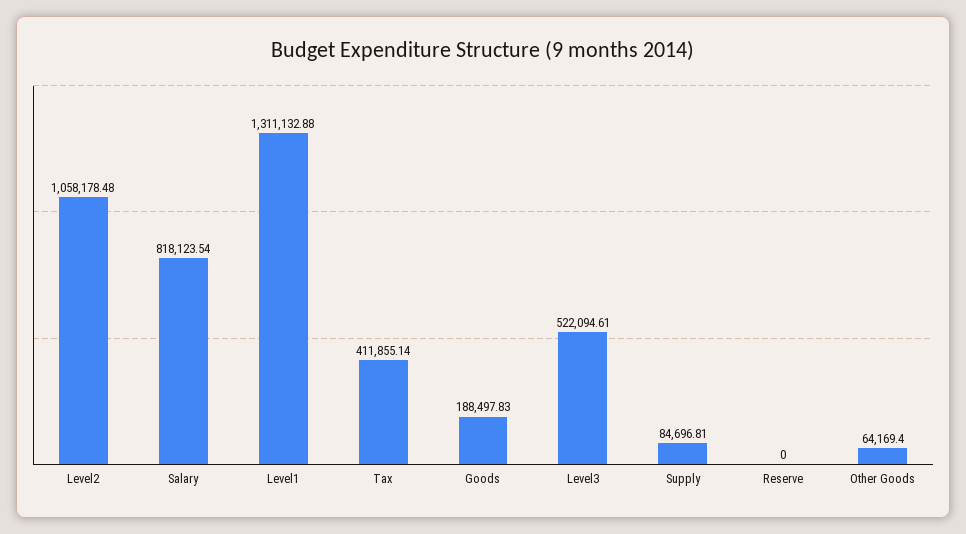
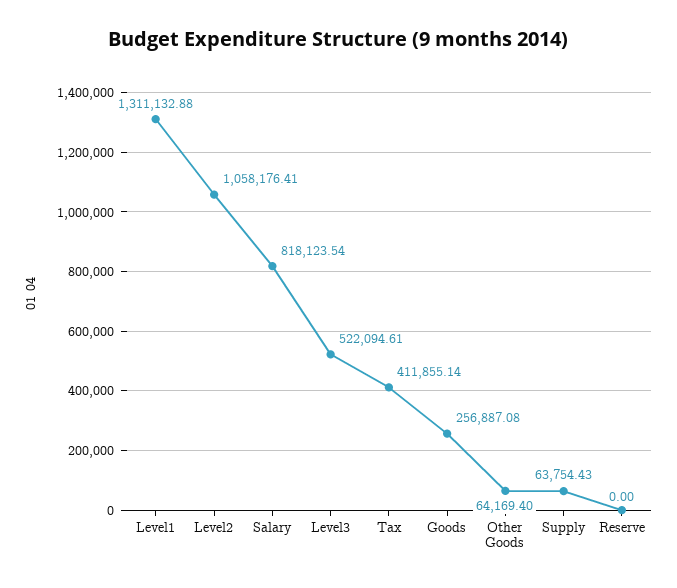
  {
-   "Level2": 1058178.48,
+   "Level2": 1058176.41,
    "Salary": 818123.54,
    "Level1": 1311132.88,
    "Tax": 411855.14,
-   "Goods": 188497.83,
+   "Goods": 256887.08,
    "Level3": 522094.61,
-   "Supply": 84696.81,
+   "Supply": 63754.43,
    "Reserve": 0,
    "Other Goods": 64169.4
  }

